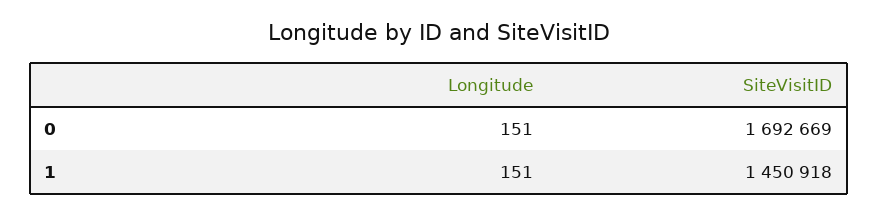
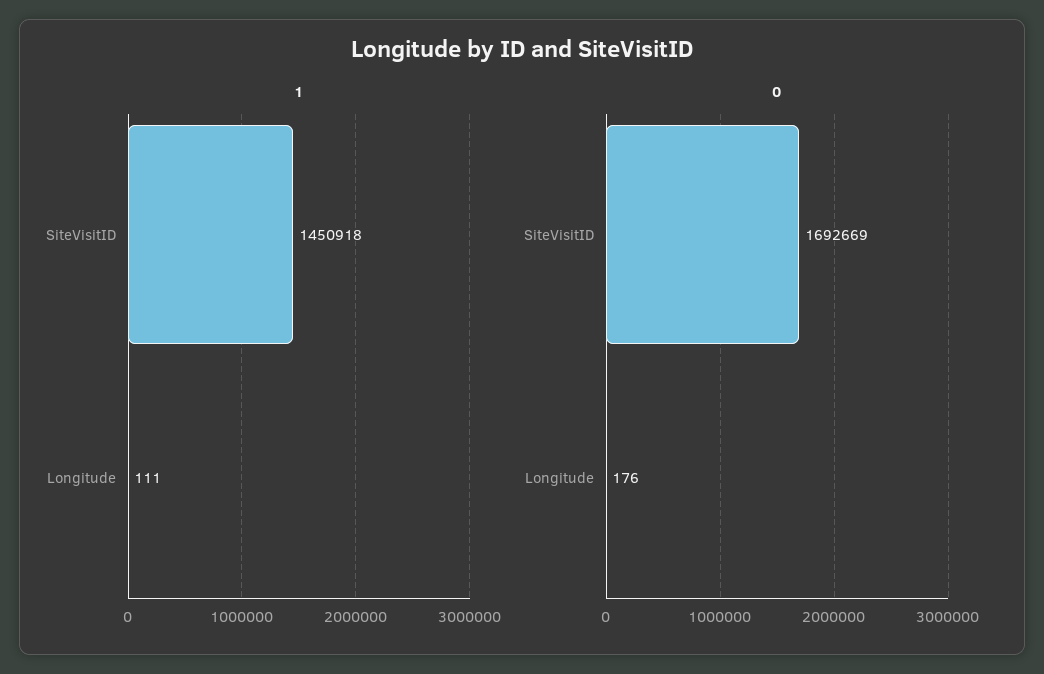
  {
    "0": {
-     "Longitude": 151,
+     "Longitude": 176,
      "SiteVisitID": 1692669
    },
    "1": {
-     "Longitude": 151,
+     "Longitude": 111,
      "SiteVisitID": 1450918
    }
  }

